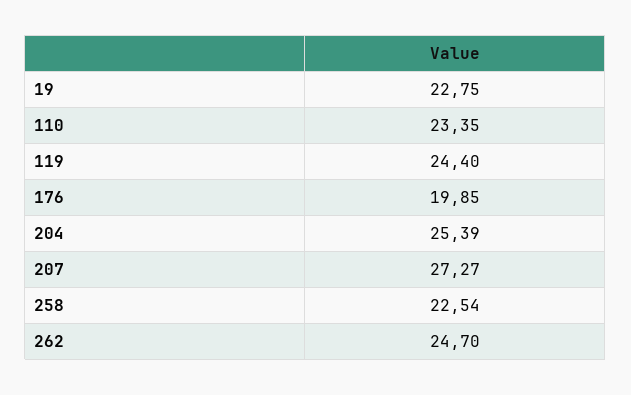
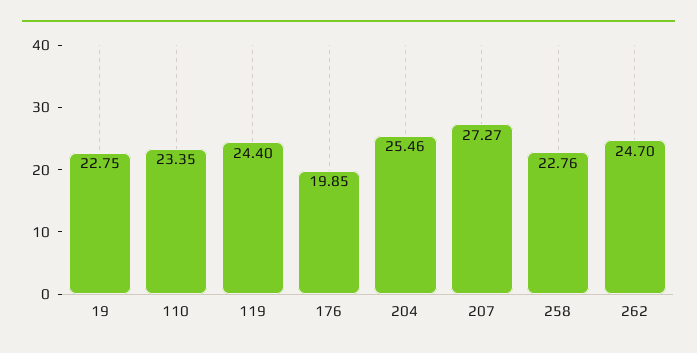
  {
    "19": 22.75,
    "110": 23.35,
    "119": 24.4,
    "176": 19.85,
-   "204": 25.39,
+   "204": 25.46,
    "207": 27.27,
-   "258": 22.54,
+   "258": 22.76,
    "262": 24.7
  }

